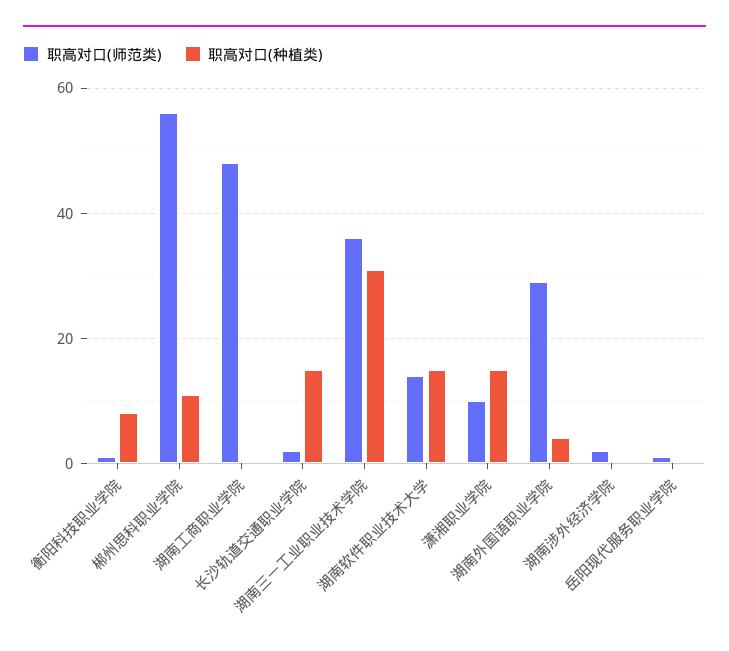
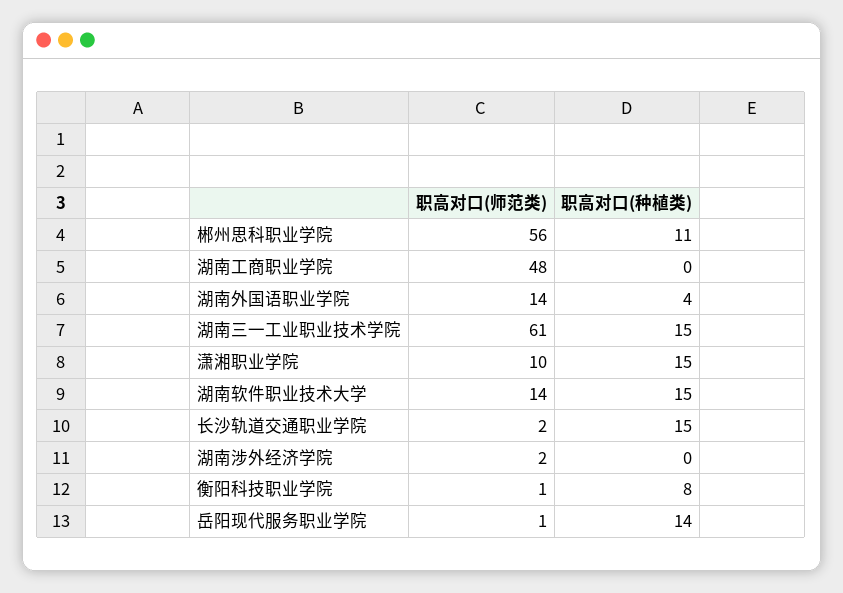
  {
    "职高对口(师范类)": {
      "衡阳科技职业学院": 1,
      "郴州思科职业学院": 56,
      "湖南工商职业学院": 48,
      "长沙轨道交通职业学院": 2,
-     "湖南三一工业职业技术学院": 35,
+     "湖南三一工业职业技术学院": 61,
      "湖南软件职业技术大学": 14,
      "潇湘职业学院": 10,
-     "湖南外国语职业学院": 30,
+     "湖南外国语职业学院": 14,
      "湖南涉外经济学院": 2,
      "岳阳现代服务职业学院": 1
    },
    "职高对口(种植类)": {
      "衡阳科技职业学院": 8,
      "郴州思科职业学院": 11,
      "湖南工商职业学院": 0,
      "长沙轨道交通职业学院": 15,
-     "湖南三一工业职业技术学院": 30,
+     "湖南三一工业职业技术学院": 15,
      "湖南软件职业技术大学": 15,
      "潇湘职业学院": 15,
      "湖南外国语职业学院": 4,
      "湖南涉外经济学院": 0,
-     "岳阳现代服务职业学院": 0
+     "岳阳现代服务职业学院": 14
    }
  }

